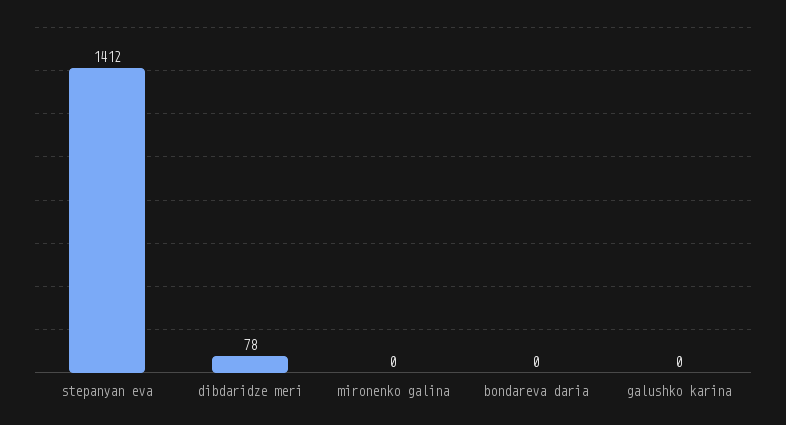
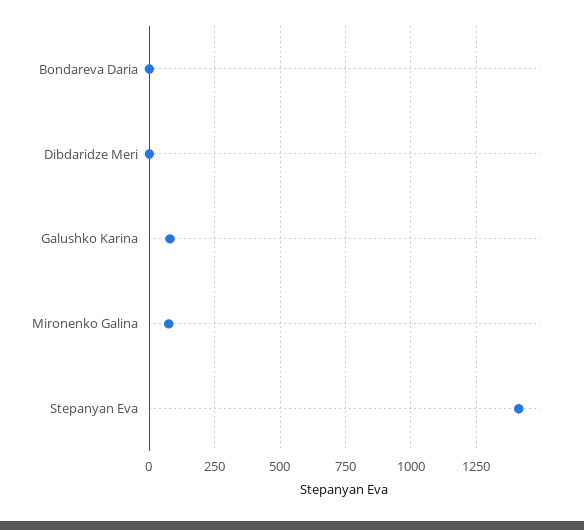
  {
    "stepanyan eva": 1412,
-   "dibdaridze meri": 78,
+   "dibdaridze meri": 0,
-   "mironenko galina": 0,
+   "mironenko galina": 75,
    "bondareva daria": 0,
-   "galushko karina": 0
+   "galushko karina": 75
  }

